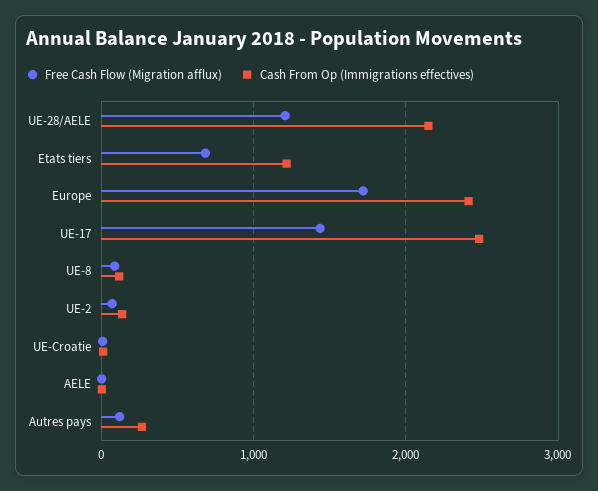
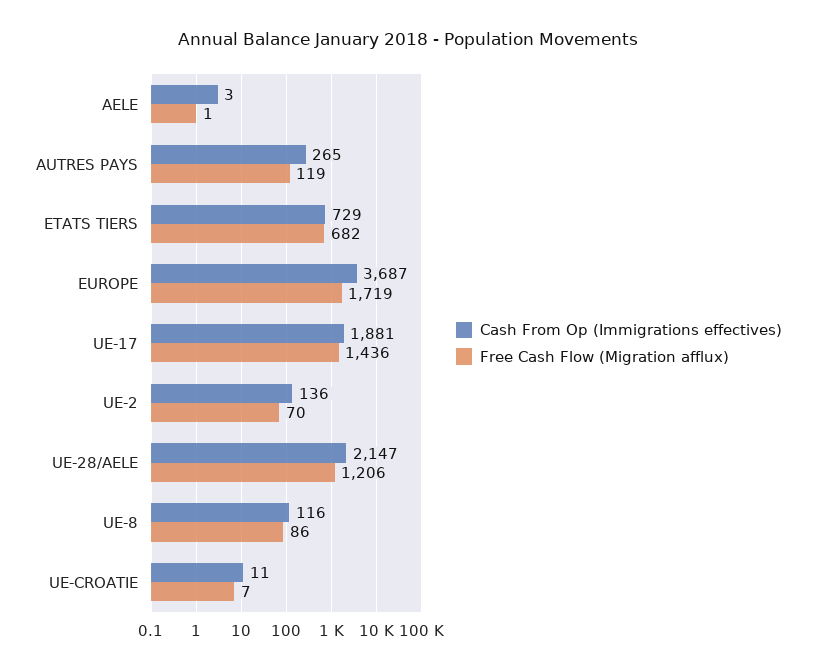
  {
    "Free Cash Flow (Migration afflux)": {
      "UE-28/AELE": 1206,
      "Etats tiers": 682,
      "Europe": 1719,
      "UE-17": 1436,
      "UE-8": 86,
      "UE-2": 70,
      "UE-Croatie": 7,
      "AELE": 1,
      "Autres pays": 119
    },
    "Cash From Op (Immigrations effectives)": {
      "UE-28/AELE": 2147,
-     "Etats tiers": 1200,
+     "Etats tiers": 729,
-     "Europe": 2400,
+     "Europe": 3687,
-     "UE-17": 2500,
+     "UE-17": 1881,
      "UE-8": 116,
      "UE-2": 136,
      "UE-Croatie": 11,
      "AELE": 3,
      "Autres pays": 265
    }
  }

